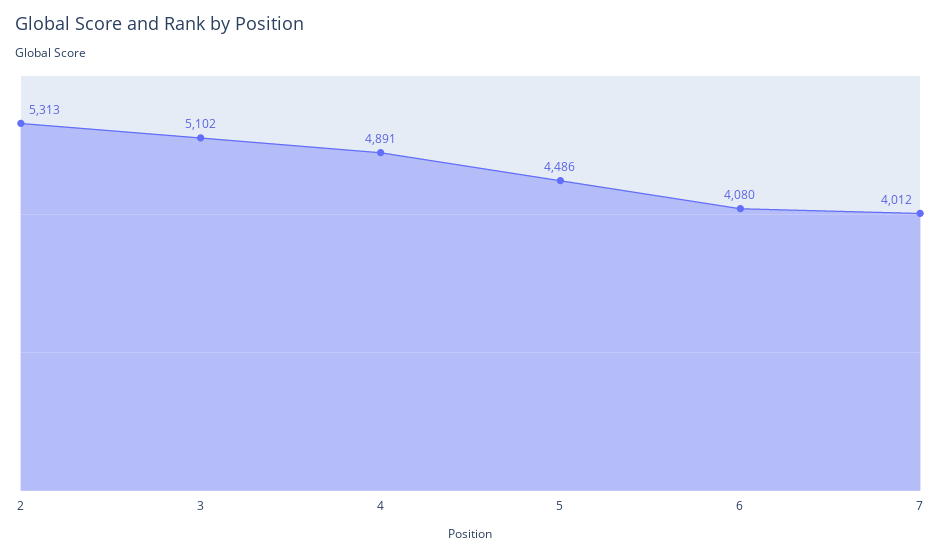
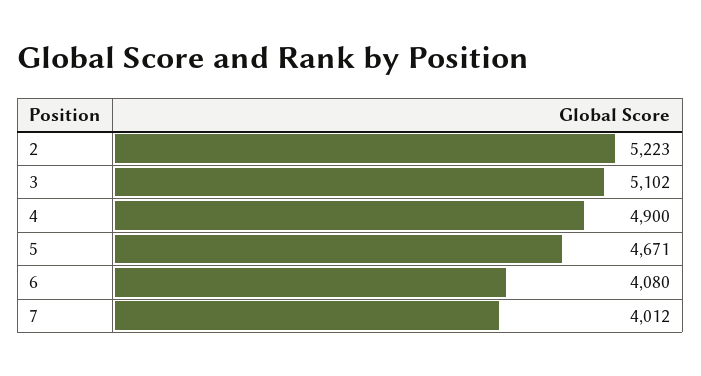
  {
-   "2": 5313,
+   "2": 5223,
    "3": 5102,
-   "4": 4891,
+   "4": 4900,
-   "5": 4486,
+   "5": 4671,
    "6": 4080,
    "7": 4012
  }

